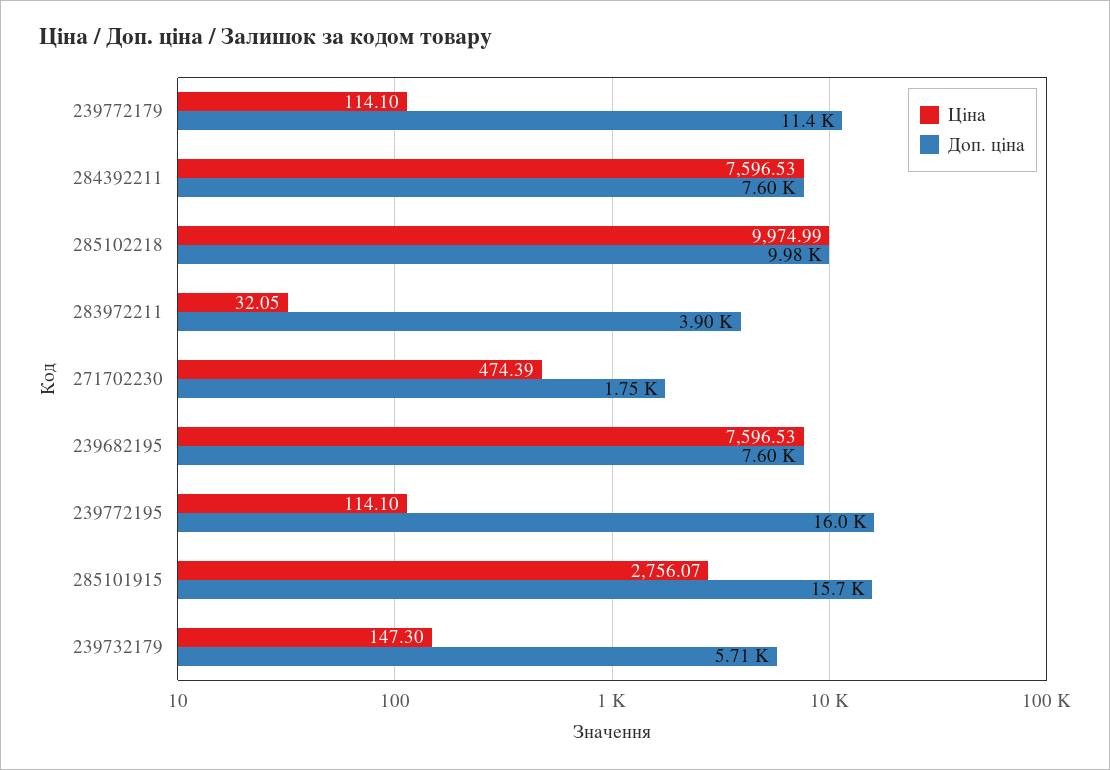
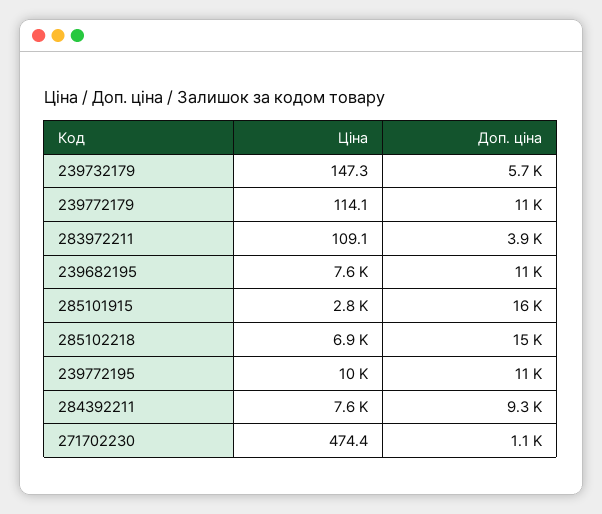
  {
    "Ціна": {
      "239772179": 114.1,
      "284392211": 7596.53,
-     "285102218": 9974.99,
+     "285102218": 6900,
-     "283972211": 32.05,
+     "283972211": 109.1,
      "271702230": 474.39,
      "239682195": 7596.53,
-     "239772195": 114.1,
+     "239772195": 10000,
      "285101915": 2756.07,
      "239732179": 147.3
    },
    "Доп. ціна": {
      "239772179": 11400,
-     "284392211": 7600,
+     "284392211": 9300,
-     "285102218": 9980,
+     "285102218": 15000,
      "283972211": 3900,
-     "271702230": 1750,
+     "271702230": 1100,
-     "239682195": 7600,
+     "239682195": 11000,
-     "239772195": 16000,
+     "239772195": 11000,
      "285101915": 15700,
      "239732179": 5710
    }
  }

